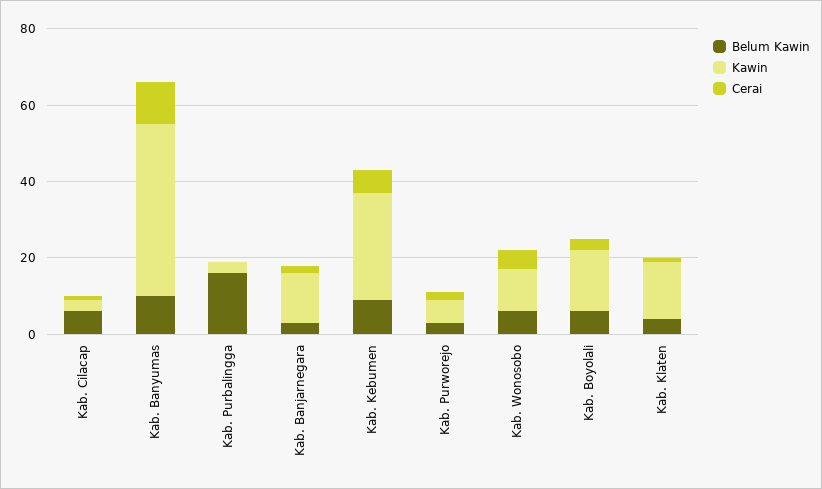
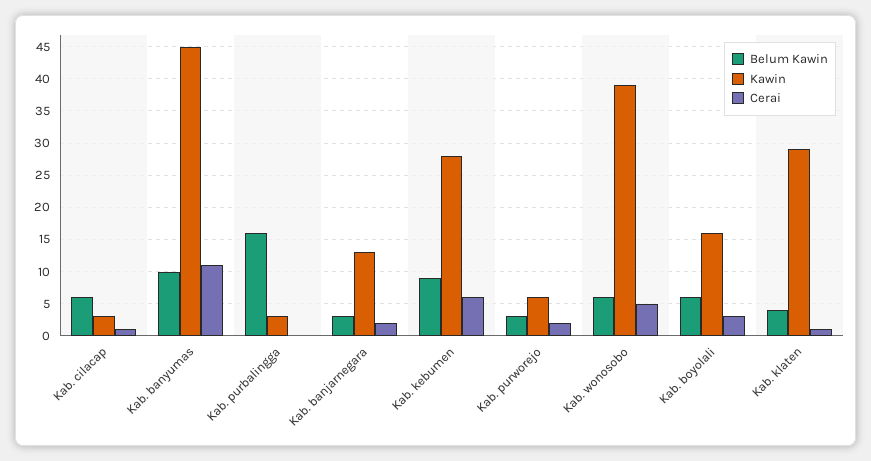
  {
    "Belum Kawin": {
      "Kab. Cilacap": 6,
      "Kab. Banyumas": 10,
      "Kab. Purbalingga": 16,
      "Kab. Banjarnegara": 3,
      "Kab. Kebumen": 9,
      "Kab. Purworejo": 3,
      "Kab. Wonosobo": 6,
      "Kab. Boyolali": 6,
      "Kab. Klaten": 4
    },
    "Kawin": {
      "Kab. Cilacap": 3,
      "Kab. Banyumas": 45,
      "Kab. Purbalingga": 3,
      "Kab. Banjarnegara": 13,
      "Kab. Kebumen": 28,
      "Kab. Purworejo": 6,
-     "Kab. Wonosobo": 10,
+     "Kab. Wonosobo": 39,
      "Kab. Boyolali": 16,
-     "Kab. Klaten": 15
+     "Kab. Klaten": 29
    },
    "Cerai": {
      "Kab. Cilacap": 1,
      "Kab. Banyumas": 11,
      "Kab. Purbalingga": 0,
      "Kab. Banjarnegara": 2,
      "Kab. Kebumen": 6,
      "Kab. Purworejo": 2,
      "Kab. Wonosobo": 5,
      "Kab. Boyolali": 3,
      "Kab. Klaten": 1
    }
  }

